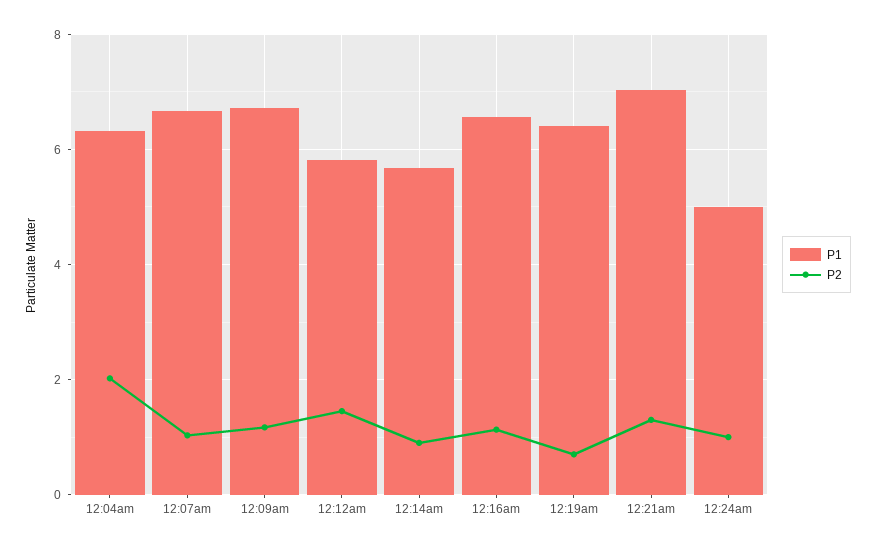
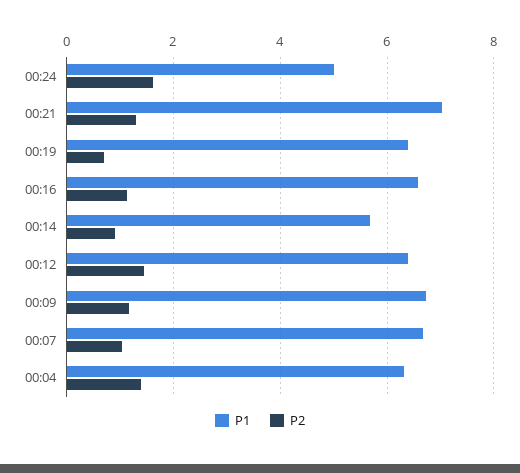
  {
    "P1": {
      "12:04am": 6.4,
      "12:07am": 6.6,
      "12:09am": 6.8,
-     "12:12am": 5.8,
+     "12:12am": 6.4,
      "12:14am": 5.6,
      "12:16am": 6.6,
      "12:19am": 6.4,
      "12:21am": 7,
      "12:24am": 5
    },
    "P2": {
-     "12:04am": 2,
+     "12:04am": 1.4,
      "12:07am": 1,
      "12:09am": 1.2,
      "12:12am": 1.4,
      "12:14am": 1,
      "12:16am": 1.2,
      "12:19am": 0.8,
      "12:21am": 1.4,
-     "12:24am": 1
+     "12:24am": 1.6
    }
  }

